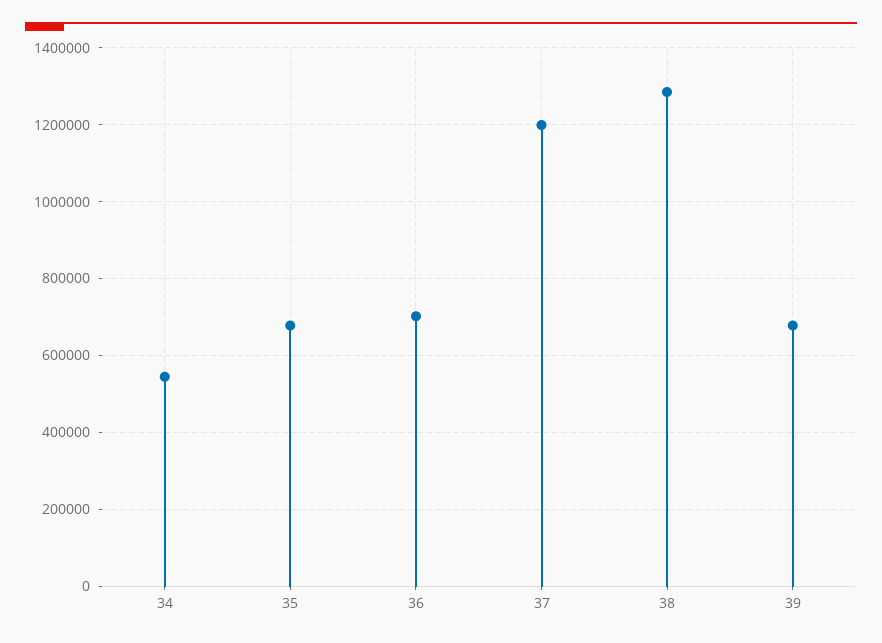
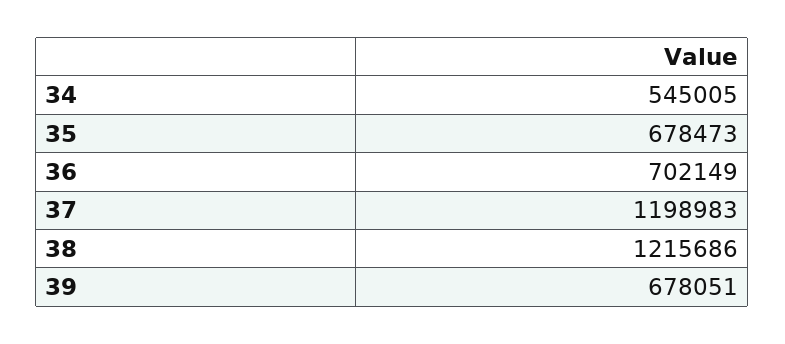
  {
    "34": 545005,
    "35": 678473,
    "36": 702149,
    "37": 1198983,
-   "38": 1280000,
+   "38": 1215686,
    "39": 678051
  }

